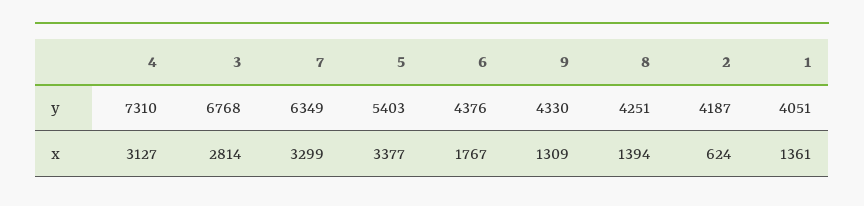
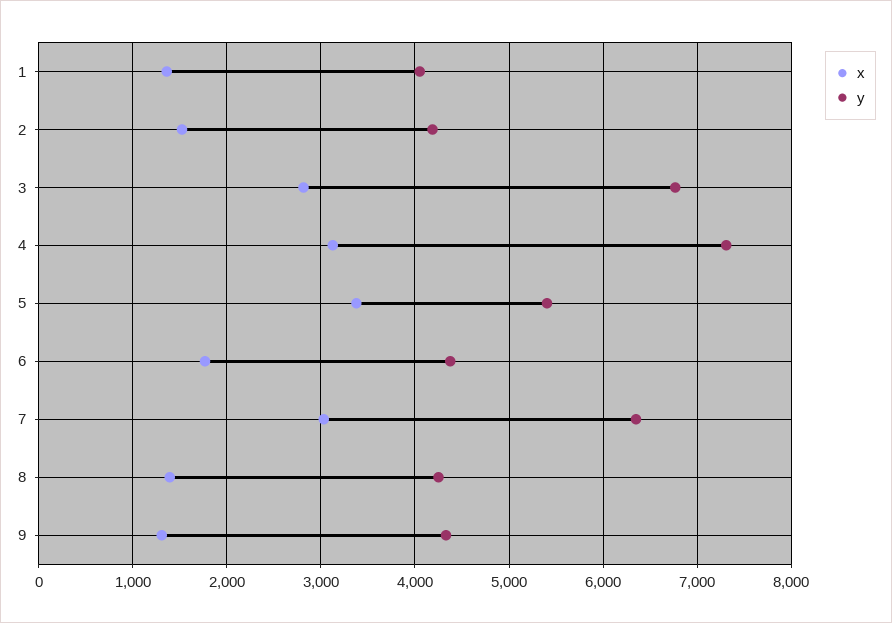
  {
    "y": {
      "4": 7310,
      "3": 6768,
      "7": 6349,
      "5": 5403,
      "6": 4376,
      "9": 4330,
      "8": 4251,
      "2": 4187,
      "1": 4051
    },
    "x": {
      "4": 3127,
      "3": 2814,
-     "7": 3299,
+     "7": 3000,
      "5": 3377,
      "6": 1767,
      "9": 1309,
      "8": 1394,
-     "2": 624,
+     "2": 1500,
      "1": 1361
    }
  }

